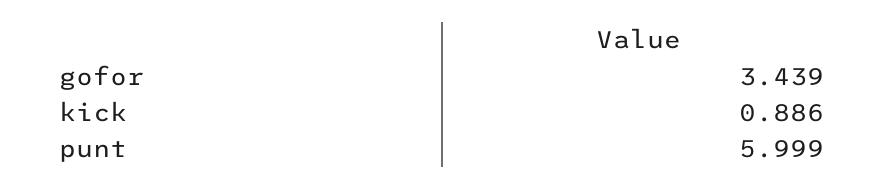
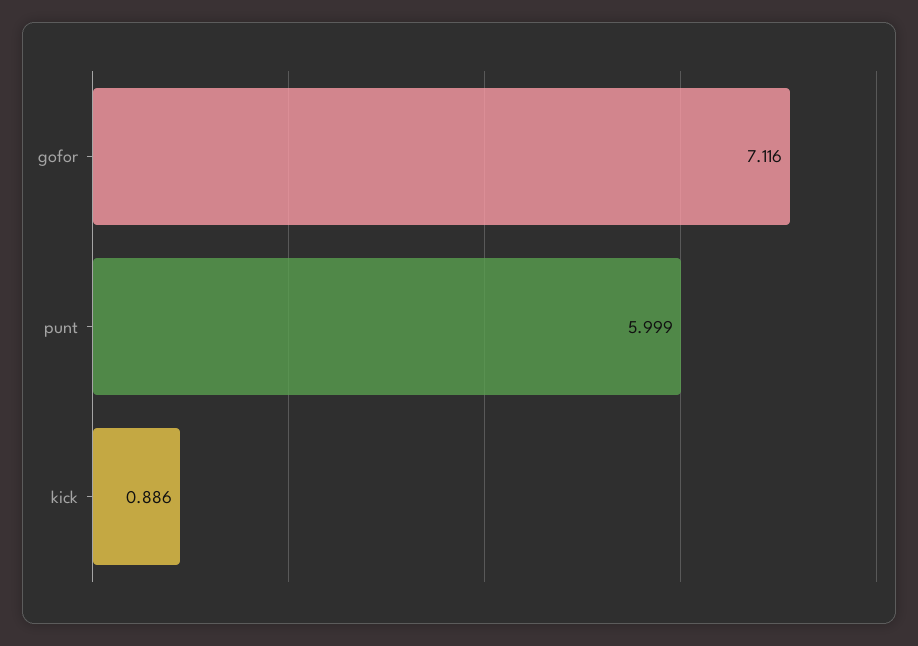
  {
-   "gofor": 3.439,
+   "gofor": 7.116,
    "kick": 0.886,
    "punt": 5.999
  }

